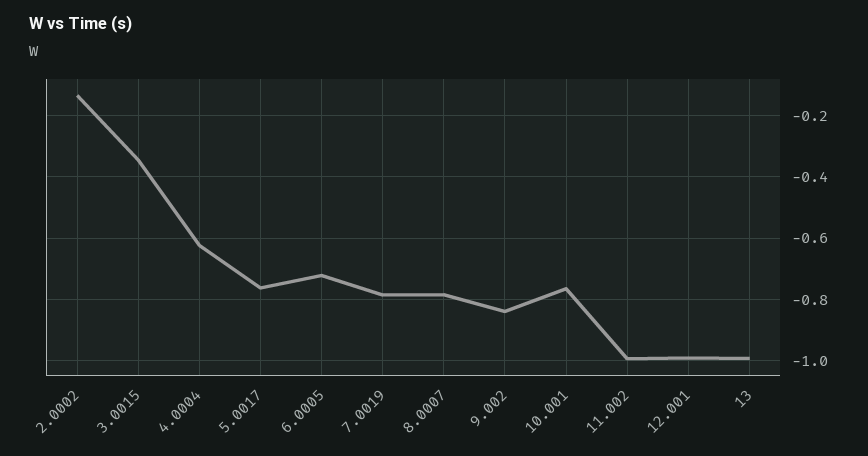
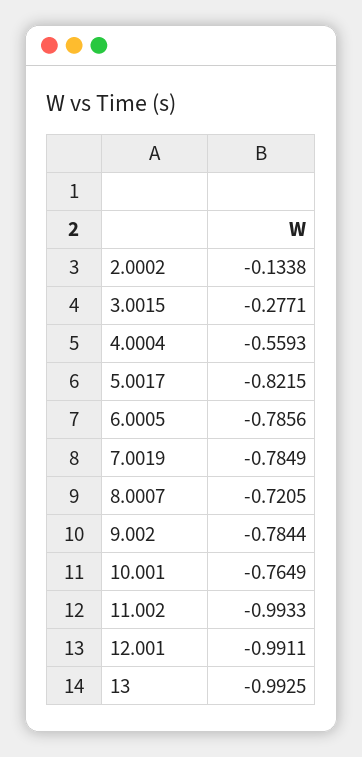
  {
    "2.0002": -0.1338,
-   "3.0015": -0.34,
+   "3.0015": -0.2771,
-   "4.0004": -0.62,
+   "4.0004": -0.5593,
-   "5.0017": -0.76,
+   "5.0017": -0.8215,
-   "6.0005": -0.72,
+   "6.0005": -0.7856,
    "7.0019": -0.7849,
-   "8.0007": -0.78,
+   "8.0007": -0.7205,
-   "9.002": -0.84,
+   "9.002": -0.7844,
    "10.001": -0.7649,
    "11.002": -0.9933,
    "12.001": -0.9911,
    "13": -0.9925
  }

